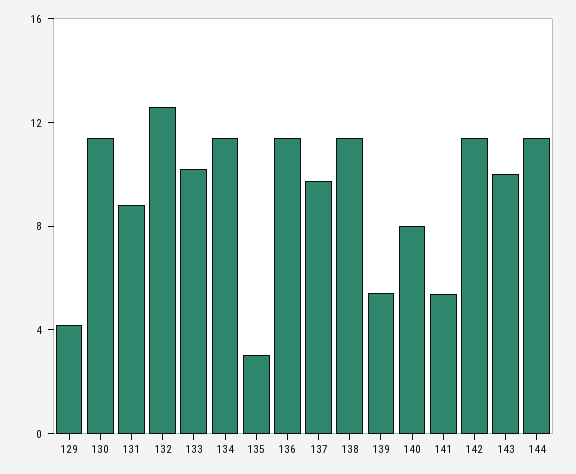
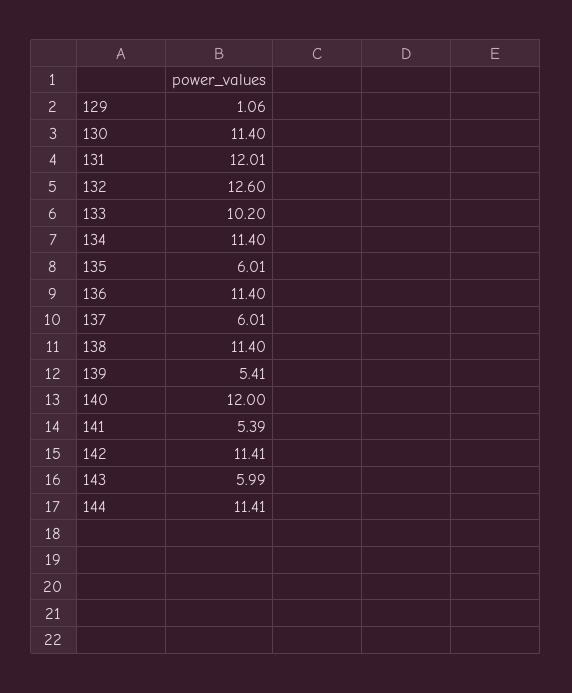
  {
-   "129": 4,
+   "129": 1.06,
    "130": 11.4,
-   "131": 9,
+   "131": 12.01,
    "132": 12.6,
    "133": 10.2,
    "134": 11.4,
-   "135": 3,
+   "135": 6.01,
    "136": 11.4,
-   "137": 10,
+   "137": 6.01,
    "138": 11.4,
    "139": 5.41,
-   "140": 8,
+   "140": 12,
    "141": 5.39,
    "142": 11.41,
-   "143": 10,
+   "143": 5.99,
    "144": 11.41
  }

